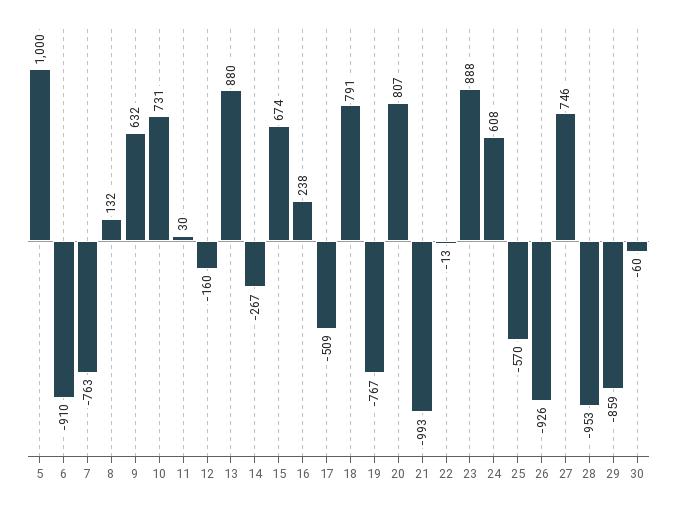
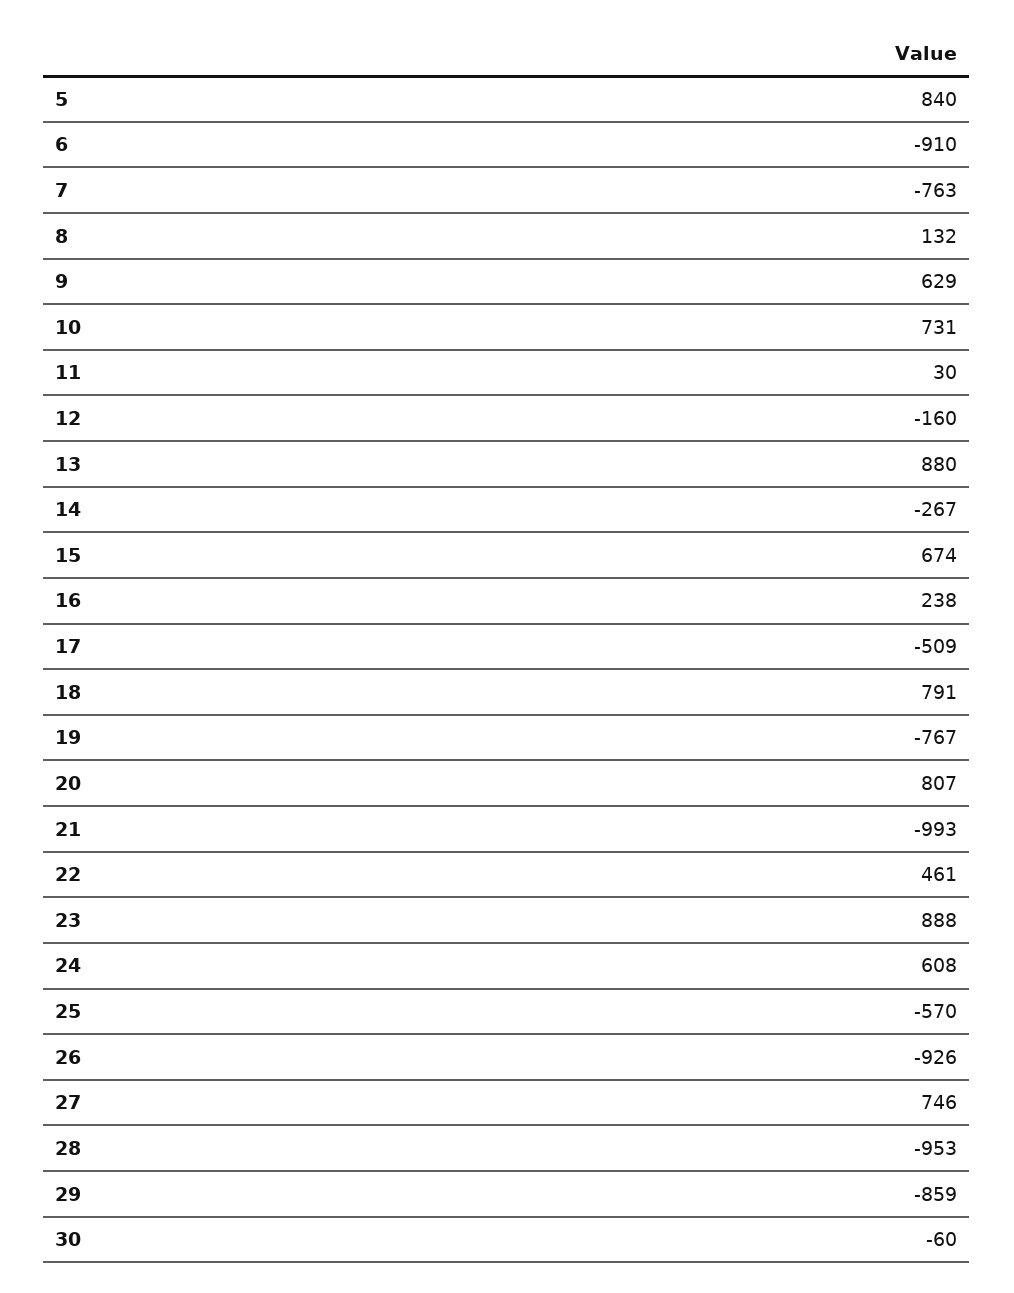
  {
-   "5": 1000,
+   "5": 840,
    "6": -910,
    "7": -763,
    "8": 132,
-   "9": 632,
+   "9": 629,
    "10": 731,
    "11": 30,
    "12": -160,
    "13": 880,
    "14": -267,
    "15": 674,
    "16": 238,
    "17": -509,
    "18": 791,
    "19": -767,
    "20": 807,
    "21": -993,
-   "22": -13,
+   "22": 461,
    "23": 888,
    "24": 608,
    "25": -570,
    "26": -926,
    "27": 746,
    "28": -953,
    "29": -859,
    "30": -60
  }

